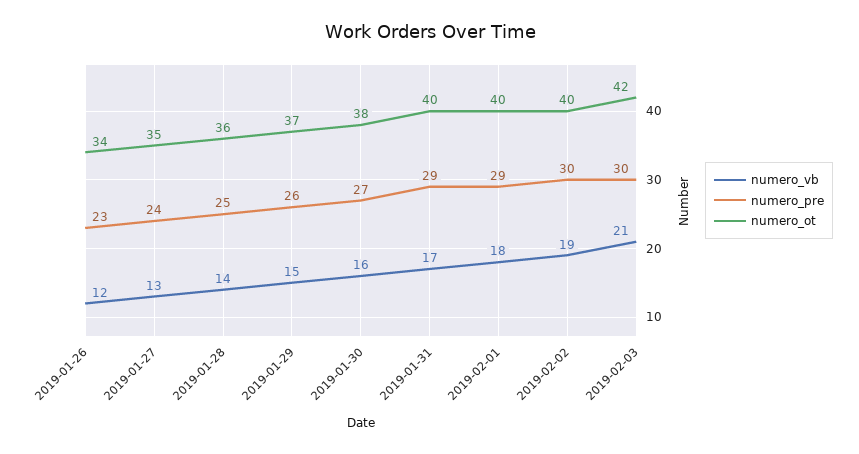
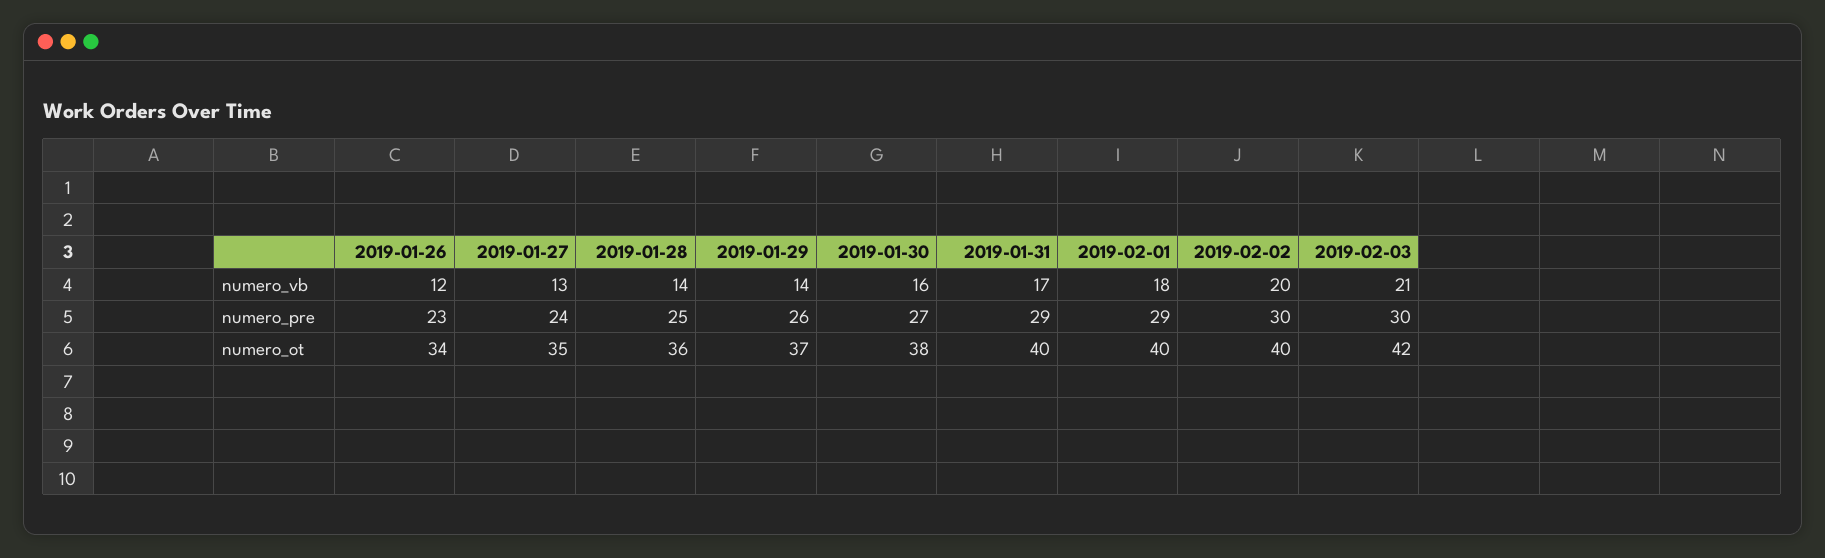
  {
    "numero_vb": {
      "2019-01-26": 12,
      "2019-01-27": 13,
      "2019-01-28": 14,
-     "2019-01-29": 15,
+     "2019-01-29": 14,
      "2019-01-30": 16,
      "2019-01-31": 17,
      "2019-02-01": 18,
-     "2019-02-02": 19,
+     "2019-02-02": 20,
      "2019-02-03": 21
    },
    "numero_pre": {
      "2019-01-26": 23,
      "2019-01-27": 24,
      "2019-01-28": 25,
      "2019-01-29": 26,
      "2019-01-30": 27,
      "2019-01-31": 29,
      "2019-02-01": 29,
      "2019-02-02": 30,
      "2019-02-03": 30
    },
    "numero_ot": {
      "2019-01-26": 34,
      "2019-01-27": 35,
      "2019-01-28": 36,
      "2019-01-29": 37,
      "2019-01-30": 38,
      "2019-01-31": 40,
      "2019-02-01": 40,
      "2019-02-02": 40,
      "2019-02-03": 42
    }
  }

